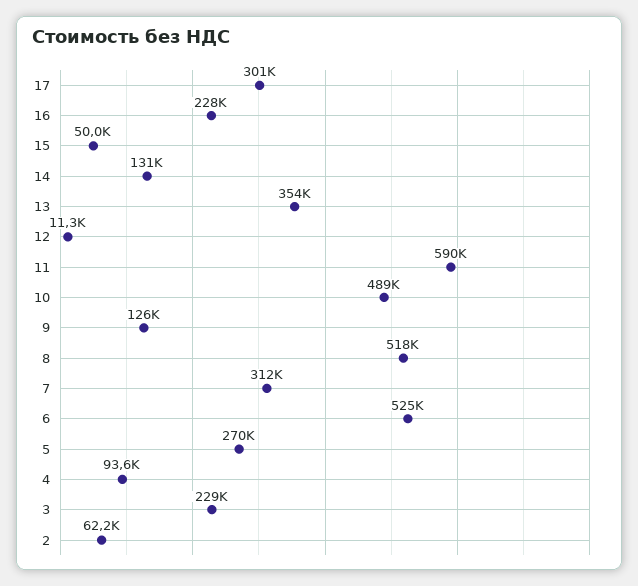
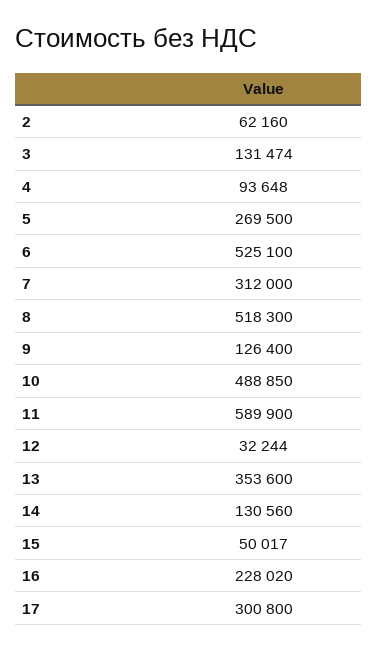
  {
    "17": 300800,
    "16": 228020,
    "15": 50017,
    "14": 130560,
    "13": 353600,
-   "12": 11300,
+   "12": 32244,
    "11": 589900,
    "10": 488850,
    "9": 126400,
    "8": 518300,
    "7": 312000,
    "6": 525100,
    "5": 269500,
    "4": 93648,
-   "3": 229000,
+   "3": 131474,
    "2": 62160
  }

